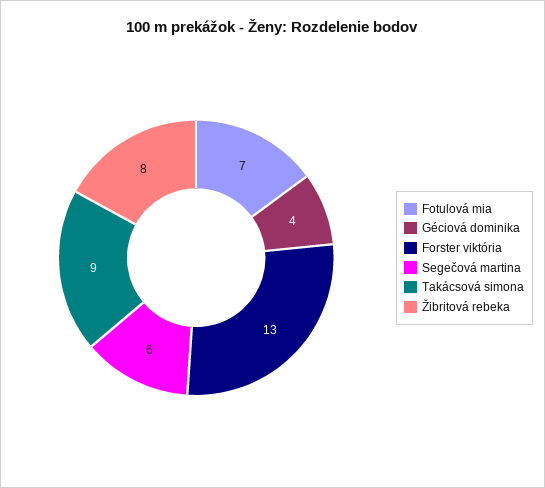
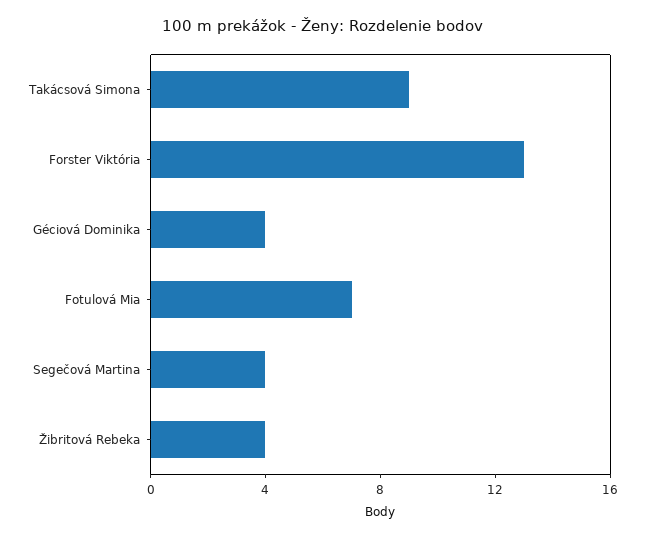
  {
    "Fotulová mia": 7,
    "Géciová dominika": 4,
    "Forster viktória": 13,
-   "Segečová martina": 6,
+   "Segečová martina": 4,
    "Takácsová simona": 9,
-   "Žibritová rebeka": 8
+   "Žibritová rebeka": 4
  }

